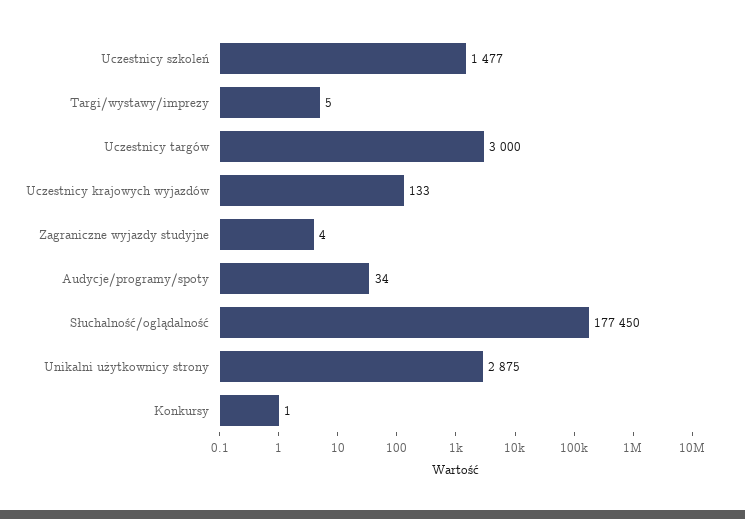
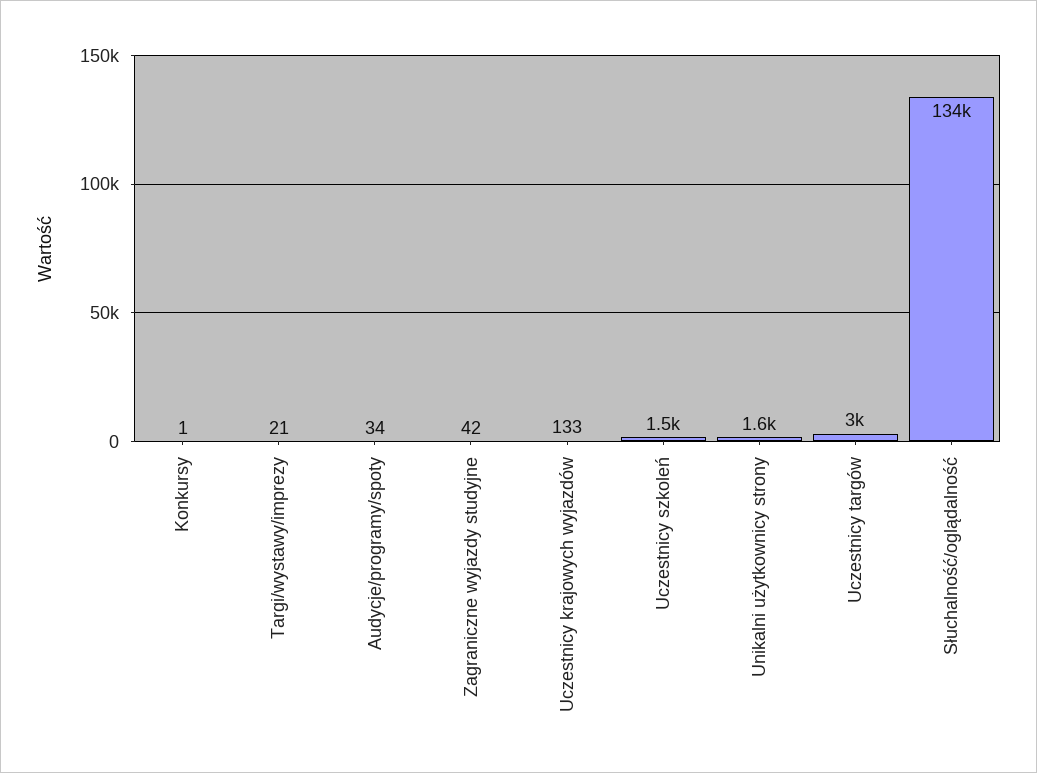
  {
    "Uczestnicy szkoleń": 1477,
-   "Targi/wystawy/imprezy": 5,
+   "Targi/wystawy/imprezy": 21,
    "Uczestnicy targów": 3000,
    "Uczestnicy krajowych wyjazdów": 133,
-   "Zagraniczne wyjazdy studyjne": 4,
+   "Zagraniczne wyjazdy studyjne": 42,
    "Audycje/programy/spoty": 34,
-   "Słuchalność/oglądalność": 177450,
+   "Słuchalność/oglądalność": 134000,
-   "Unikalni użytkownicy strony": 2875,
+   "Unikalni użytkownicy strony": 1600,
    "Konkursy": 1
  }

